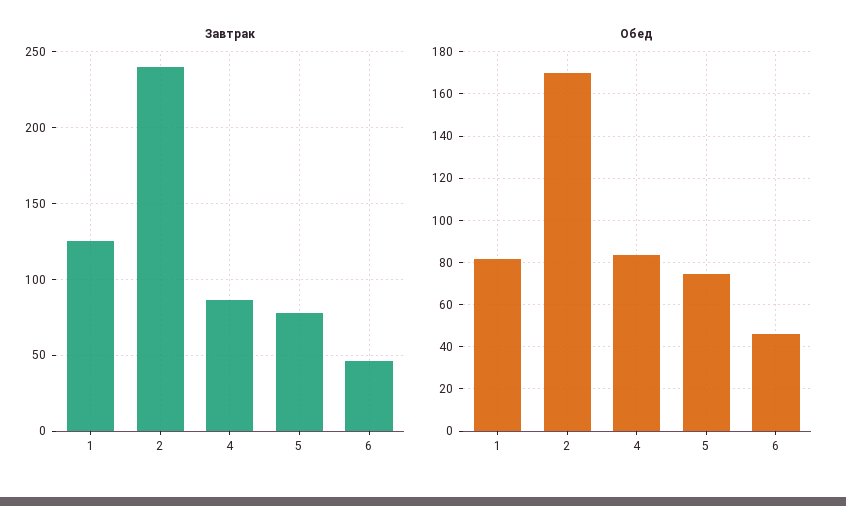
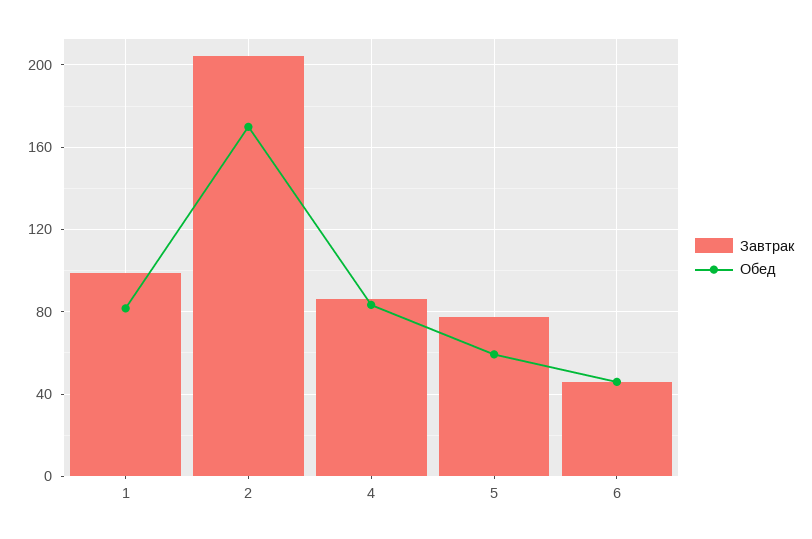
  {
    "Завтрак": {
-     "1": 125,
+     "1": 100,
-     "2": 240,
+     "2": 205,
      "4": 85,
      "5": 80,
      "6": 45
    },
    "Обед": {
      "1": 80,
      "2": 170,
      "4": 85,
-     "5": 75,
+     "5": 60,
      "6": 45
    }
  }

